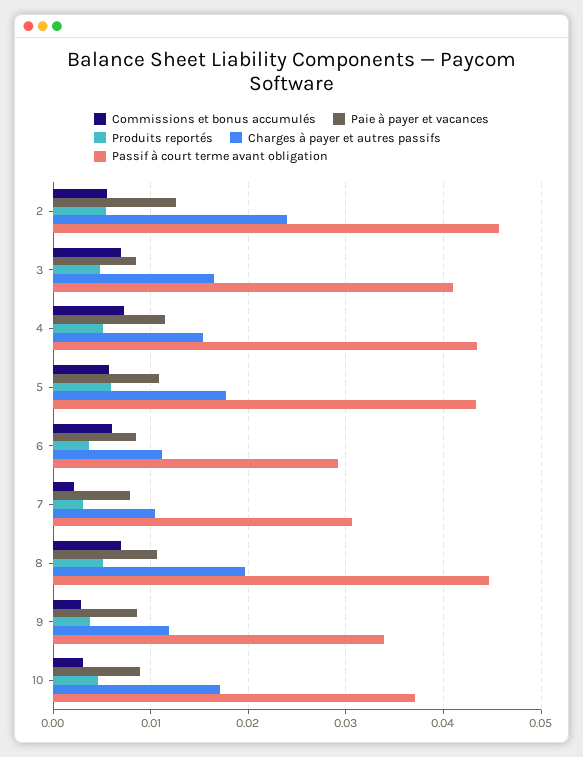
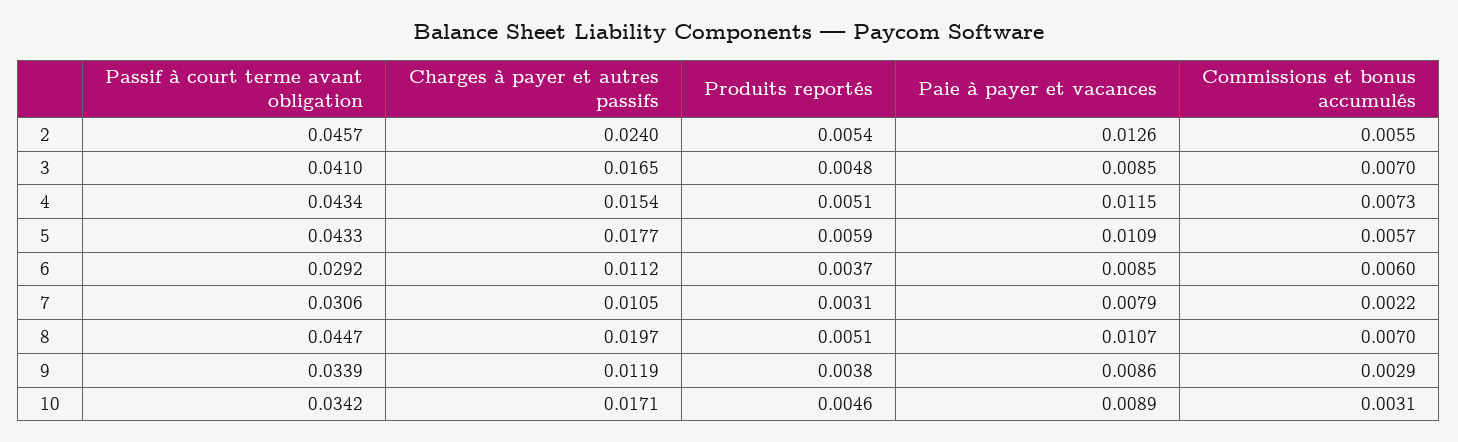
  {
    "Commissions et bonus accumulés": {
      "2": 0.0055,
      "3": 0.007,
      "4": 0.0073,
      "5": 0.0057,
      "6": 0.006,
      "7": 0.0022,
      "8": 0.007,
      "9": 0.0029,
      "10": 0.0031
    },
    "Paie à payer et vacances": {
      "2": 0.0126,
      "3": 0.0085,
      "4": 0.0115,
      "5": 0.0109,
      "6": 0.0085,
      "7": 0.0079,
      "8": 0.0107,
      "9": 0.0086,
      "10": 0.0089
    },
    "Produits reportés": {
      "2": 0.0054,
      "3": 0.0048,
      "4": 0.0051,
      "5": 0.0059,
      "6": 0.0037,
      "7": 0.0031,
      "8": 0.0051,
      "9": 0.0038,
      "10": 0.0046
    },
    "Charges à payer et autres passifs": {
      "2": 0.024,
      "3": 0.0165,
      "4": 0.0154,
      "5": 0.0177,
      "6": 0.0112,
      "7": 0.0105,
      "8": 0.0197,
      "9": 0.0119,
      "10": 0.0171
    },
    "Passif à court terme avant obligation": {
      "2": 0.0457,
      "3": 0.041,
      "4": 0.0434,
      "5": 0.0433,
      "6": 0.0292,
      "7": 0.0306,
      "8": 0.0447,
      "9": 0.0339,
-     "10": 0.037
+     "10": 0.0342
    }
  }

